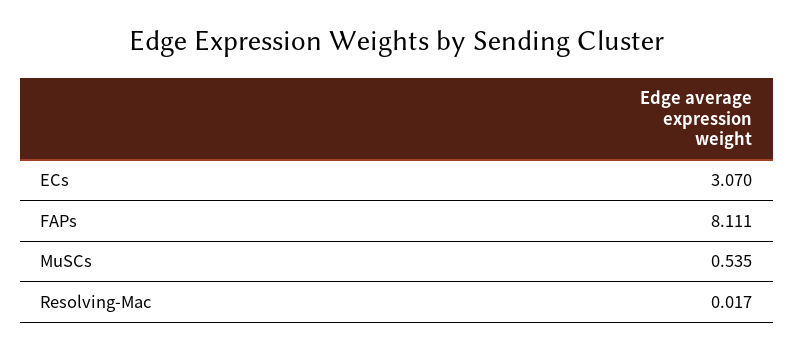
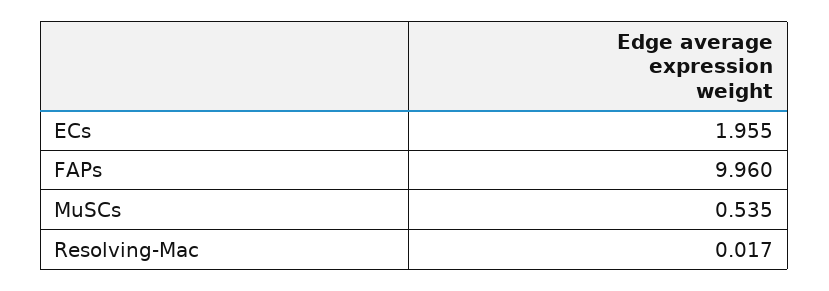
  {
-   "ECs": 3.07,
+   "ECs": 1.955,
-   "FAPs": 8.111,
+   "FAPs": 9.96,
    "MuSCs": 0.535,
    "Resolving-Mac": 0.017
  }

